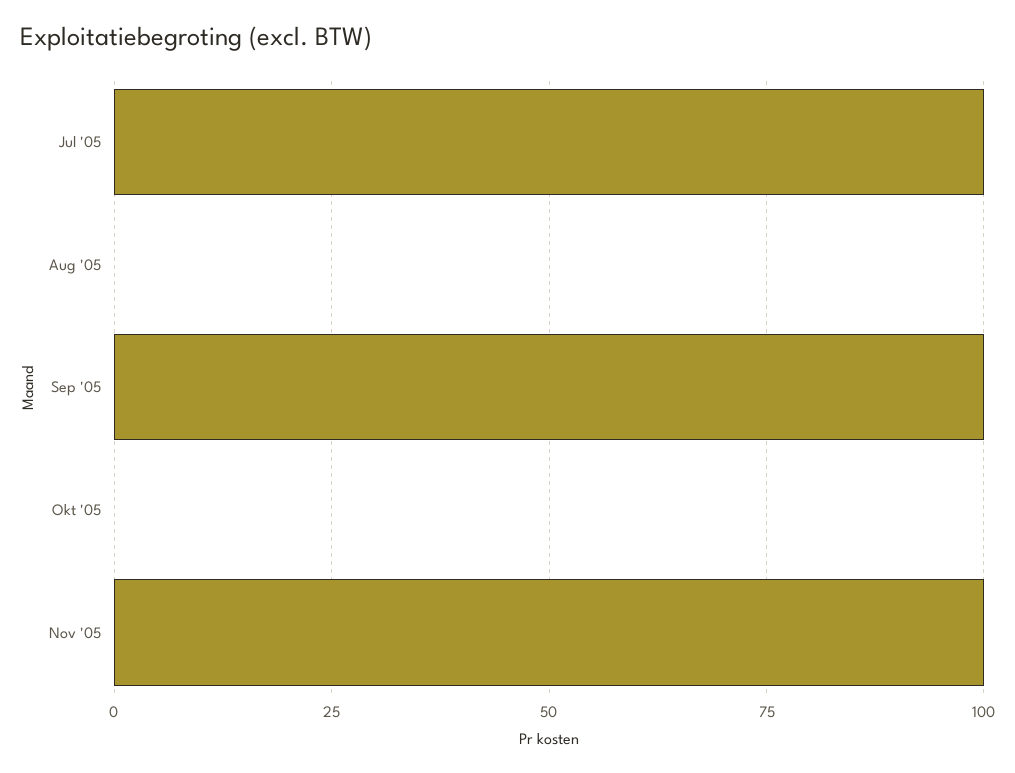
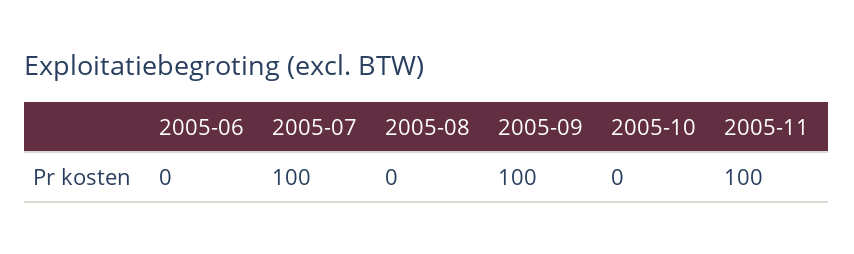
  {
    "Jul '05": 100,
    "Aug '05": 0,
    "Sep '05": 100,
    "Okt '05": 0,
-   "Nov '05": 100
+   "Nov '05": 100,
+   "2005-06": 0
  }

